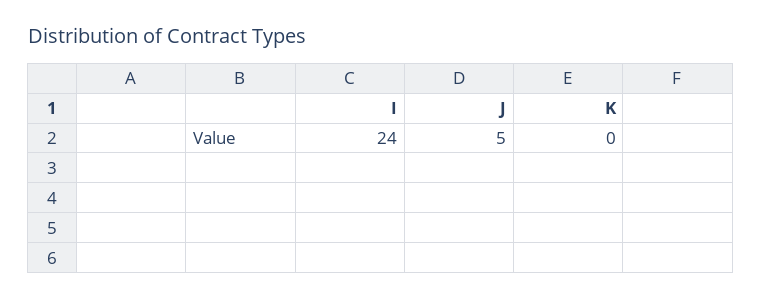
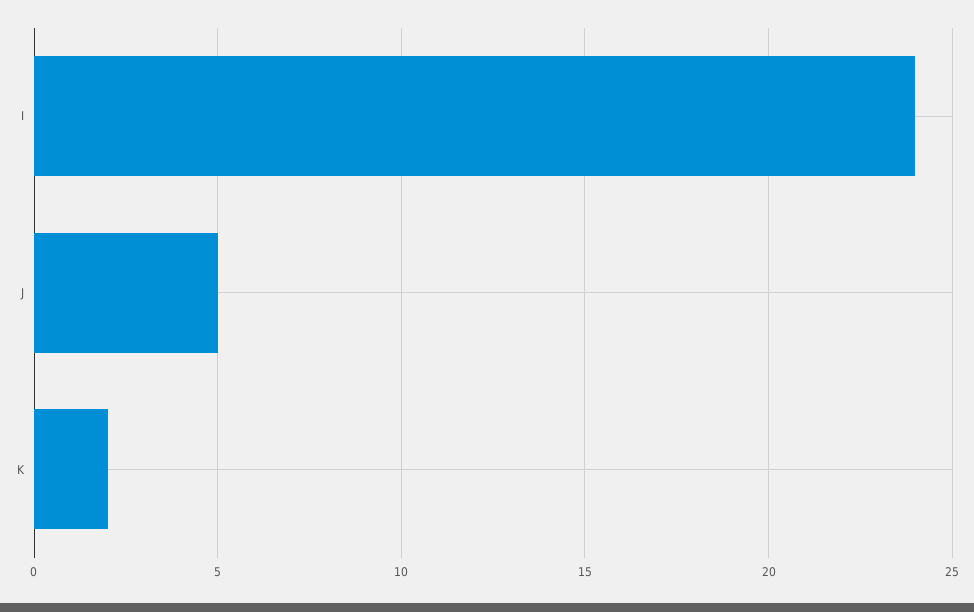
  {
    "I": 24,
    "J": 5,
-   "K": 0
+   "K": 2
  }

